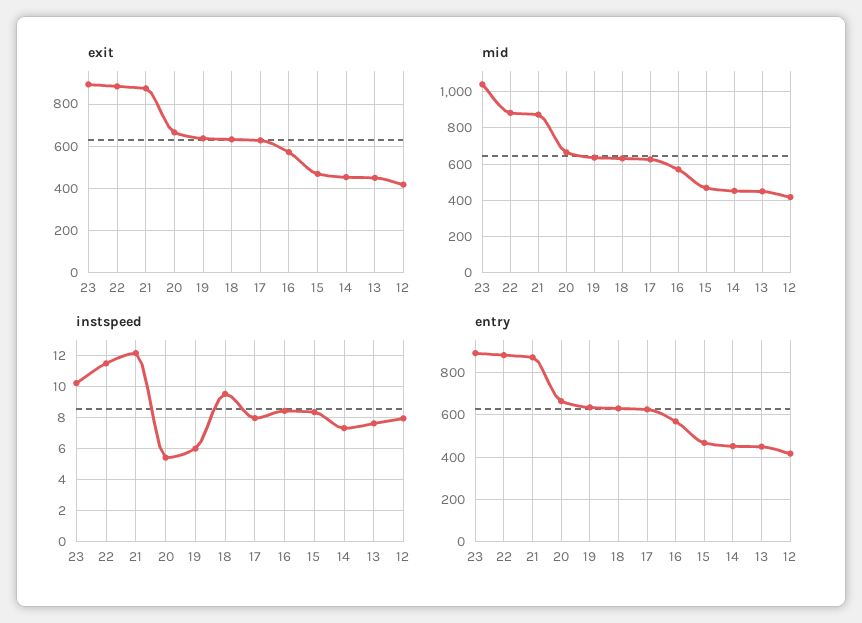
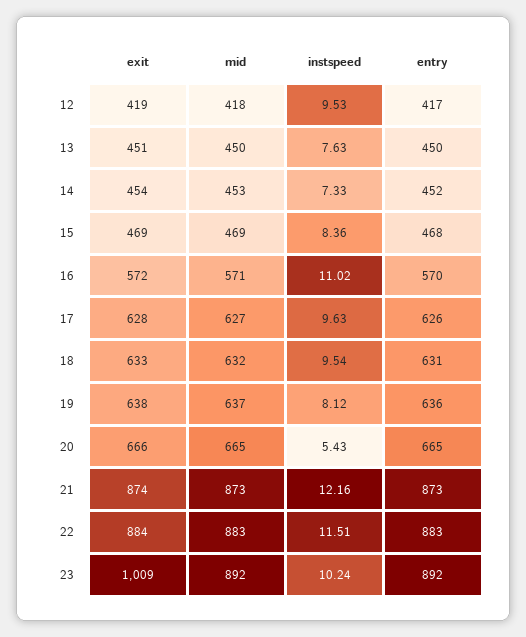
  {
    "exit": {
-     "23": 900,
+     "23": 1009,
      "22": 884,
      "21": 874,
      "20": 666,
      "19": 638,
      "18": 633,
      "17": 628,
      "16": 572,
      "15": 469,
      "14": 454,
      "13": 451,
      "12": 419
    },
    "mid": {
-     "23": 1050,
+     "23": 892,
      "22": 883,
      "21": 873,
      "20": 665,
      "19": 637,
      "18": 632,
      "17": 627,
      "16": 571,
      "15": 469,
      "14": 453,
      "13": 450,
      "12": 418
    },
    "instspeed": {
      "23": 10.24,
      "22": 11.51,
      "21": 12.16,
      "20": 5.43,
-     "19": 6,
+     "19": 8.12,
      "18": 9.54,
-     "17": 8,
+     "17": 9.63,
-     "16": 8.5,
+     "16": 11.02,
      "15": 8.36,
      "14": 7.33,
      "13": 7.63,
-     "12": 8
+     "12": 9.53
    },
    "entry": {
      "23": 892,
      "22": 883,
      "21": 873,
      "20": 665,
      "19": 636,
      "18": 631,
      "17": 626,
      "16": 570,
      "15": 468,
      "14": 452,
      "13": 450,
      "12": 417
    }
  }

